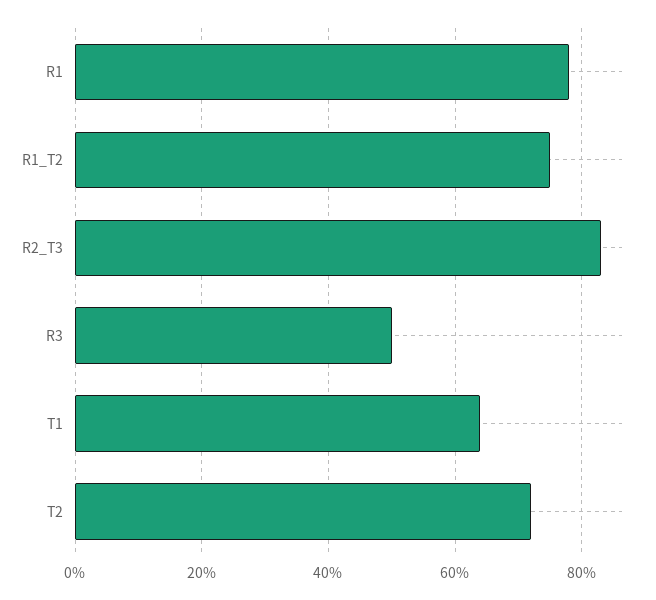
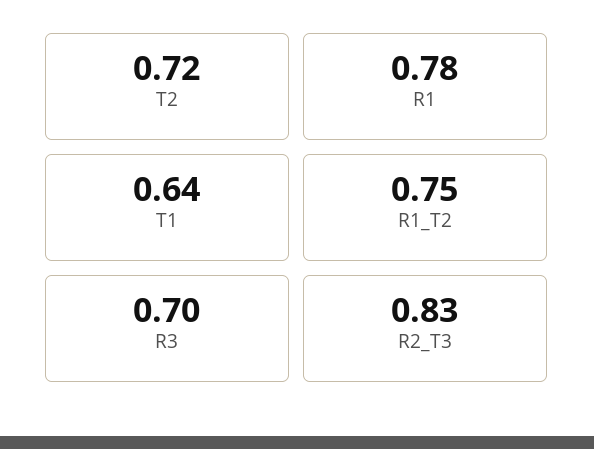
  {
    "R1": 0.78,
    "R1_T2": 0.75,
    "R2_T3": 0.83,
-   "R3": 0.5,
+   "R3": 0.7,
    "T1": 0.64,
    "T2": 0.72
  }

